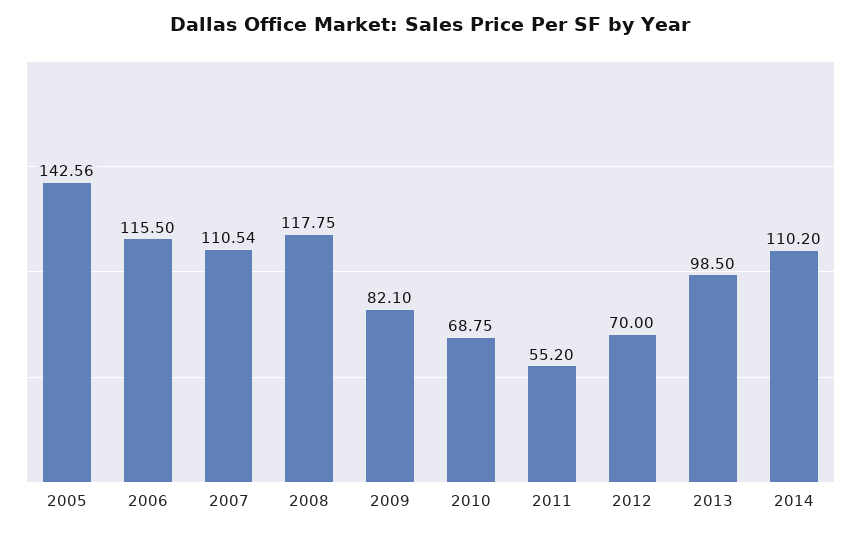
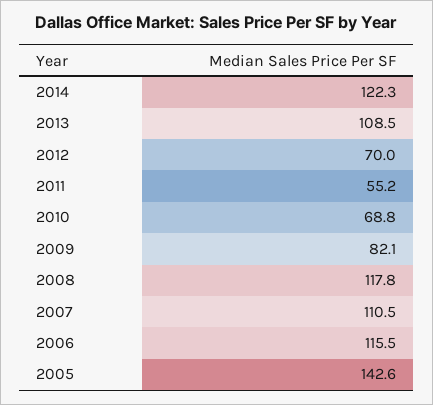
  {
    "2005": 142.56,
    "2006": 115.5,
    "2007": 110.54,
    "2008": 117.75,
    "2009": 82.1,
    "2010": 68.75,
    "2011": 55.2,
    "2012": 70,
-   "2013": 98.5,
+   "2013": 108.5,
-   "2014": 110.2
+   "2014": 122.3
  }

